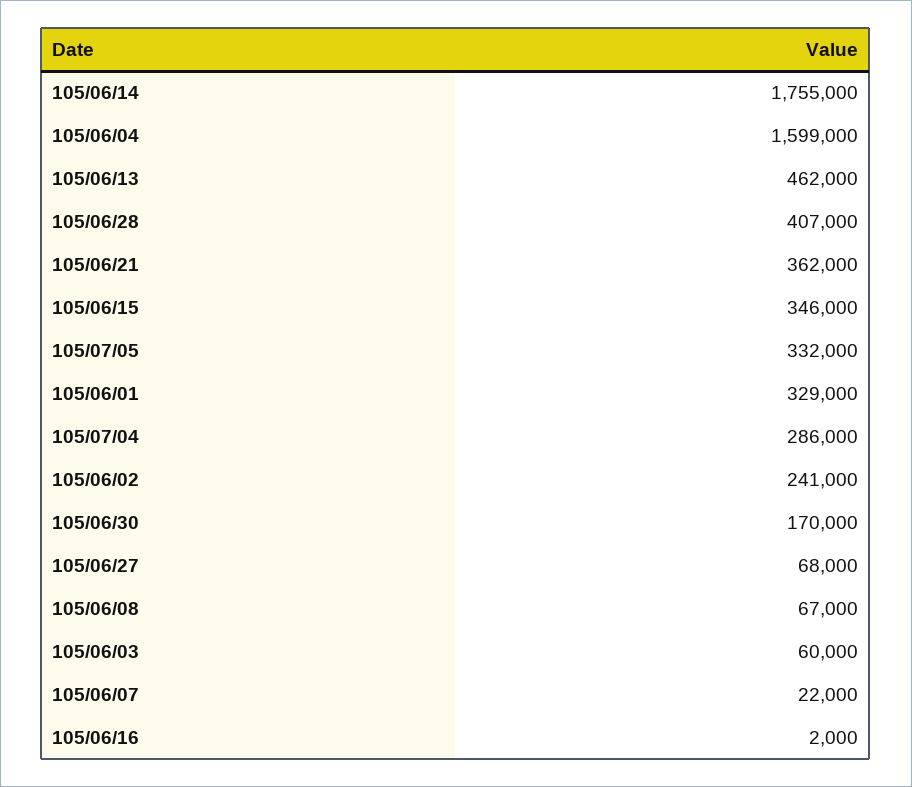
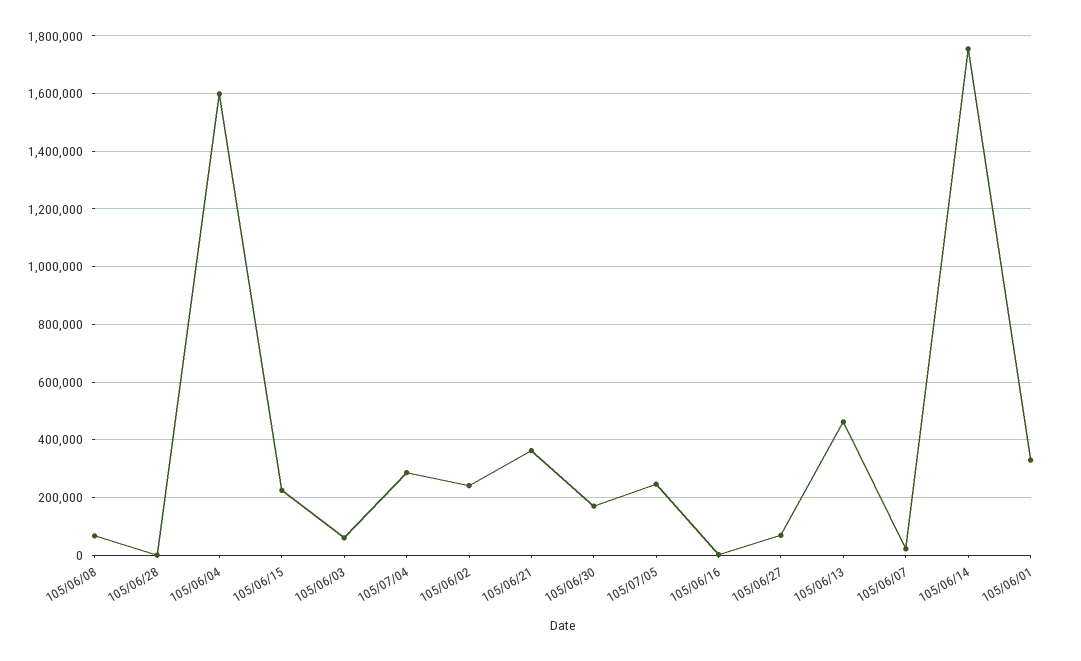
  {
    "105/06/14": 1755000,
    "105/06/04": 1599000,
    "105/06/13": 462000,
-   "105/06/28": 407000,
+   "105/06/28": 0,
    "105/06/21": 362000,
-   "105/06/15": 346000,
+   "105/06/15": 225000,
-   "105/07/05": 332000,
+   "105/07/05": 250000,
    "105/06/01": 329000,
    "105/07/04": 286000,
    "105/06/02": 241000,
    "105/06/30": 170000,
    "105/06/27": 68000,
    "105/06/08": 67000,
    "105/06/03": 60000,
    "105/06/07": 22000,
    "105/06/16": 2000
  }

